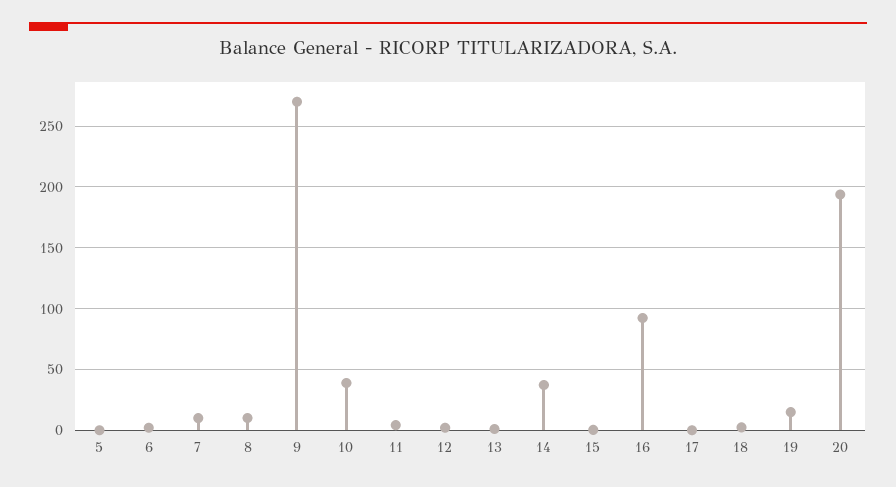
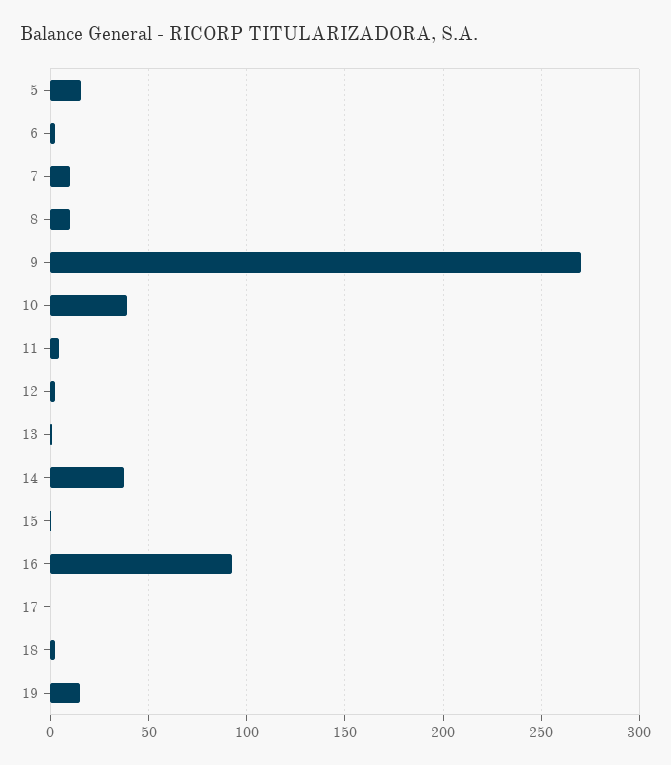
  {
-   "5": 0,
+   "5": 15,
    "6": 0,
    "7": 10,
    "8": 10,
    "9": 270,
    "10": 40,
    "11": 5,
    "12": 0,
    "13": 0,
    "14": 35,
    "15": 0,
    "16": 90,
    "17": 0,
    "18": 0,
-   "19": 15,
+   "19": 15
-   "20": 195
  }

